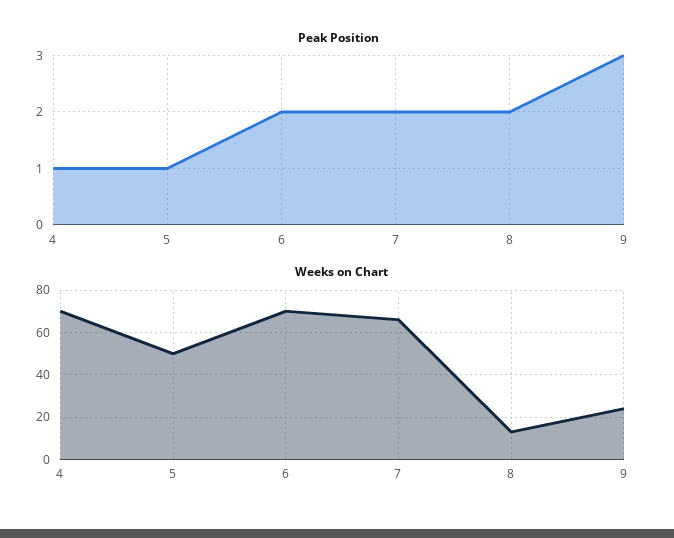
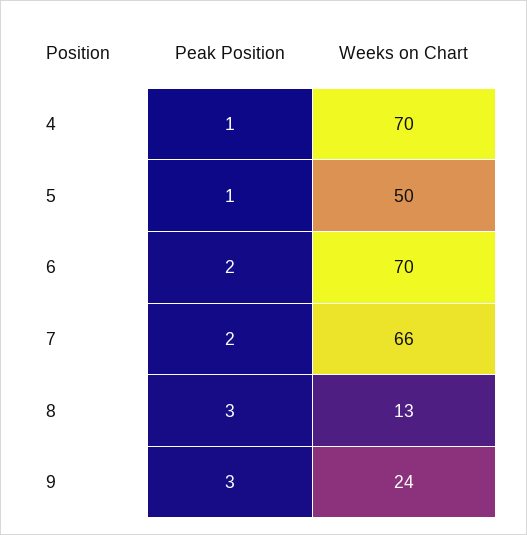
  {
    "Peak Position": {
      "4": 1,
      "5": 1,
      "6": 2,
      "7": 2,
-     "8": 2,
+     "8": 3,
      "9": 3
    },
    "Weeks on Chart": {
      "4": 70,
      "5": 50,
      "6": 70,
      "7": 66,
      "8": 13,
      "9": 24
    }
  }

